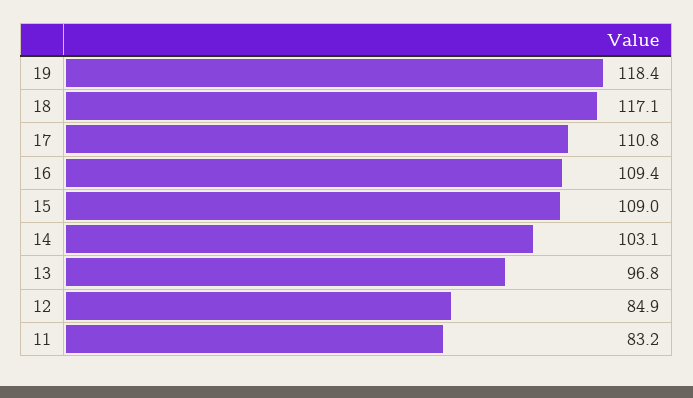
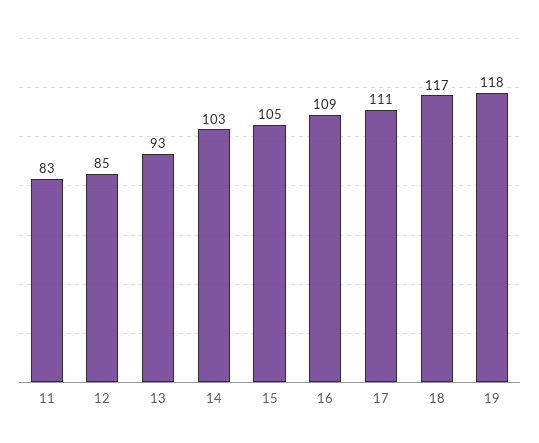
  {
    "19": 118.4,
    "18": 117.1,
    "17": 110.8,
    "16": 109.4,
-   "15": 109,
+   "15": 105,
    "14": 103.1,
-   "13": 96.8,
+   "13": 93,
    "12": 84.9,
    "11": 83.2
  }

